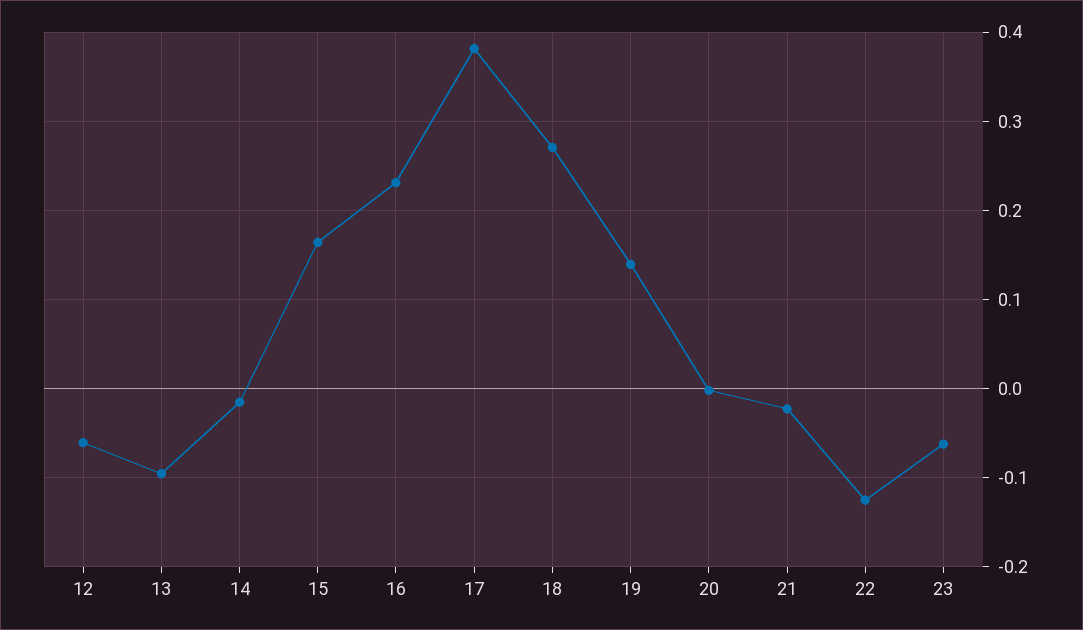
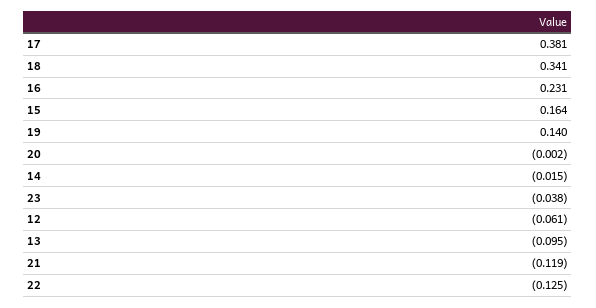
  {
    "12": -0.061,
    "13": -0.095,
    "14": -0.015,
    "15": 0.164,
    "16": 0.231,
    "17": 0.381,
-   "18": 0.27,
+   "18": 0.341,
    "19": 0.14,
    "20": -0.002,
-   "21": -0.02,
+   "21": -0.119,
    "22": -0.125,
-   "23": -0.06
+   "23": -0.038
  }

